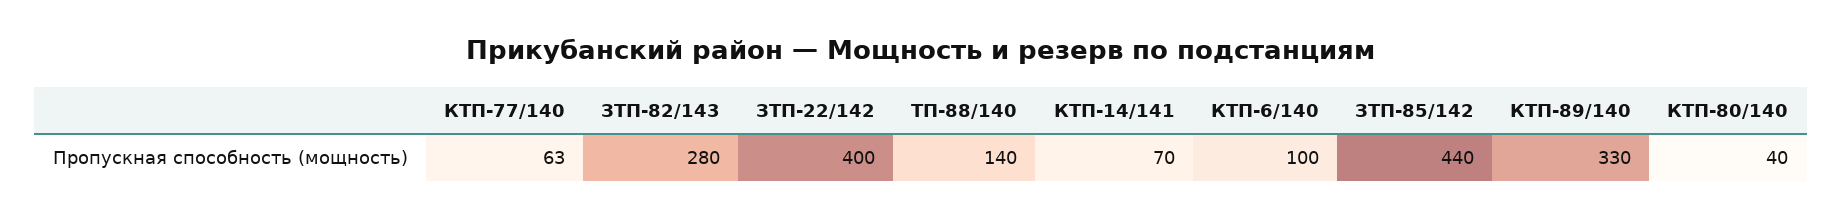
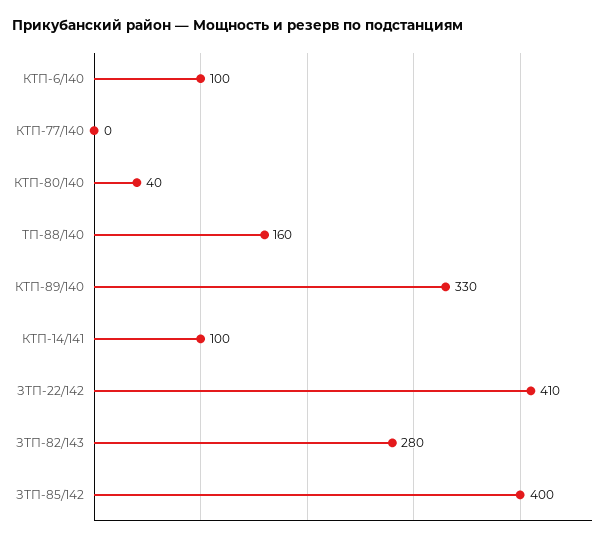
  {
-   "КТП-77/140": 63,
+   "КТП-77/140": 0,
    "ЗТП-82/143": 280,
-   "ЗТП-22/142": 400,
+   "ЗТП-22/142": 410,
-   "ТП-88/140": 140,
+   "ТП-88/140": 160,
-   "КТП-14/141": 70,
+   "КТП-14/141": 100,
    "КТП-6/140": 100,
-   "ЗТП-85/142": 440,
+   "ЗТП-85/142": 400,
    "КТП-89/140": 330,
    "КТП-80/140": 40
  }

